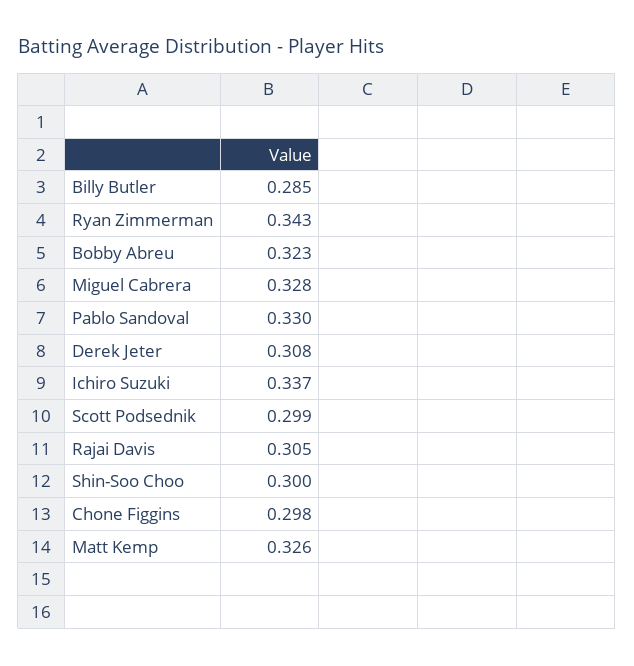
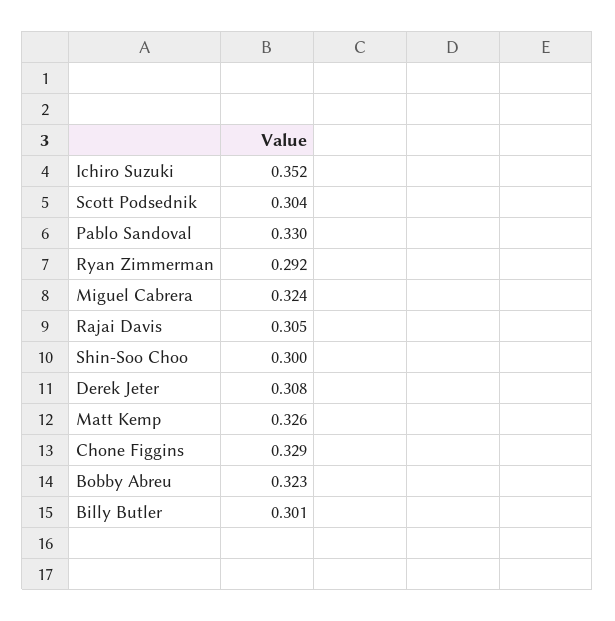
  {
-   "Billy Butler": 0.285,
+   "Billy Butler": 0.301,
-   "Ryan Zimmerman": 0.343,
+   "Ryan Zimmerman": 0.292,
    "Bobby Abreu": 0.323,
-   "Miguel Cabrera": 0.328,
+   "Miguel Cabrera": 0.324,
    "Pablo Sandoval": 0.33,
    "Derek Jeter": 0.308,
-   "Ichiro Suzuki": 0.337,
+   "Ichiro Suzuki": 0.352,
-   "Scott Podsednik": 0.299,
+   "Scott Podsednik": 0.304,
    "Rajai Davis": 0.305,
    "Shin-Soo Choo": 0.3,
-   "Chone Figgins": 0.298,
+   "Chone Figgins": 0.329,
    "Matt Kemp": 0.326
  }

